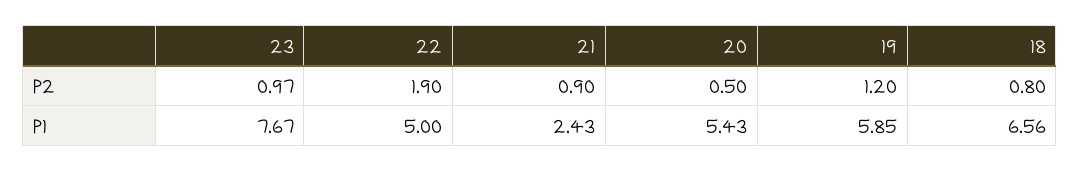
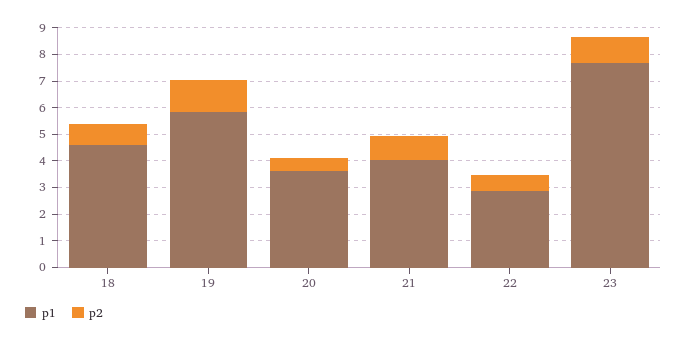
  {
    "P2": {
      "23": 0.97,
-     "22": 1.9,
+     "22": 0.5,
      "21": 0.9,
      "20": 0.5,
      "19": 1.2,
      "18": 0.8
    },
    "P1": {
      "23": 7.67,
-     "22": 5,
+     "22": 3,
-     "21": 2.43,
+     "21": 4,
-     "20": 5.43,
+     "20": 3.5,
      "19": 5.85,
-     "18": 6.56
+     "18": 4.5
    }
  }

